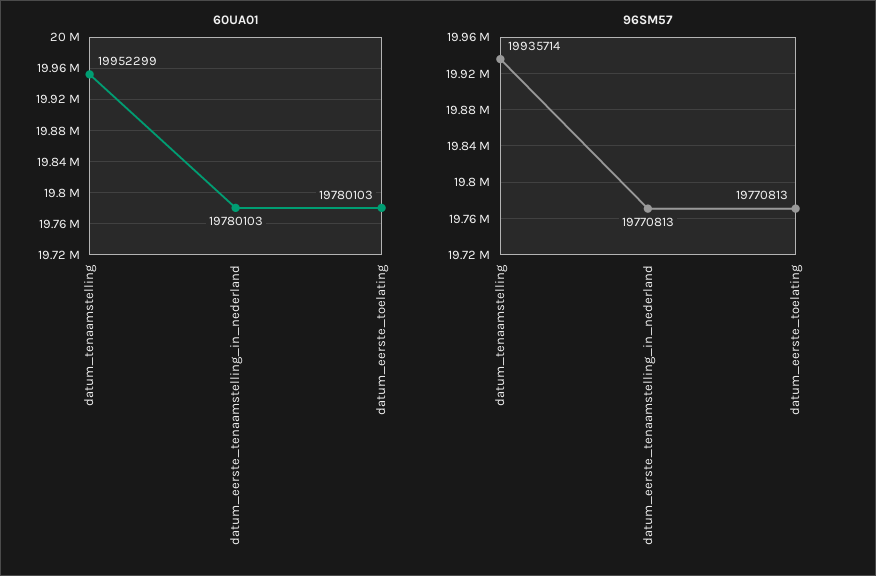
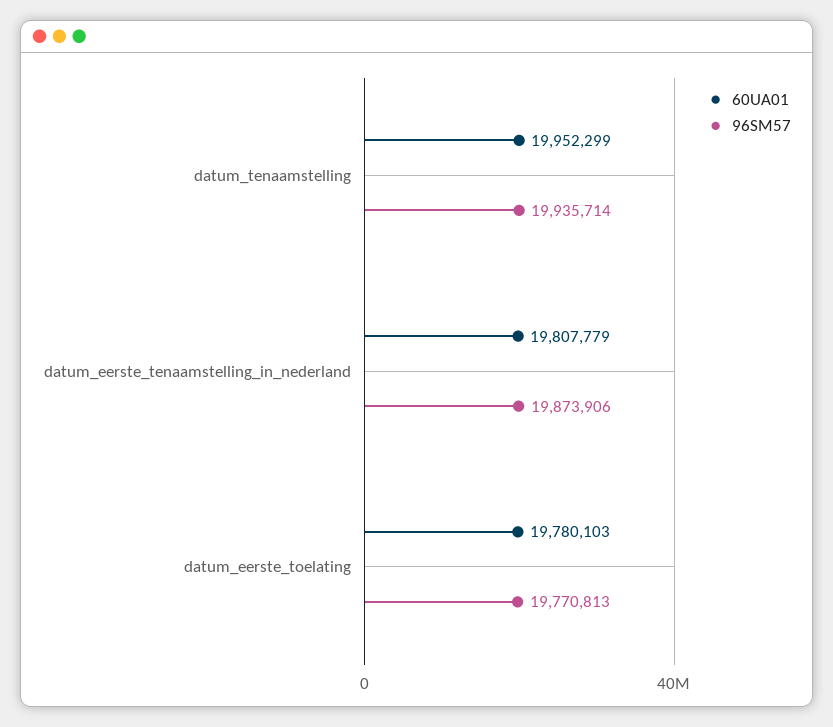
  {
    "60UA01": {
      "datum_tenaamstelling": 19952299,
-     "datum_eerste_tenaamstelling_in_nederland": 19780103,
+     "datum_eerste_tenaamstelling_in_nederland": 19807779,
      "datum_eerste_toelating": 19780103
    },
    "96SM57": {
      "datum_tenaamstelling": 19935714,
-     "datum_eerste_tenaamstelling_in_nederland": 19770813,
+     "datum_eerste_tenaamstelling_in_nederland": 19873906,
      "datum_eerste_toelating": 19770813
    }
  }

